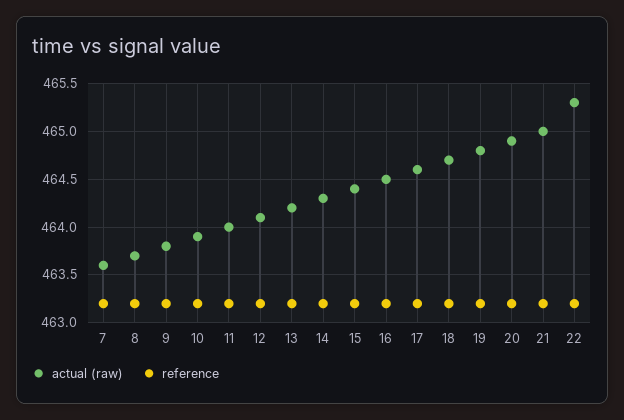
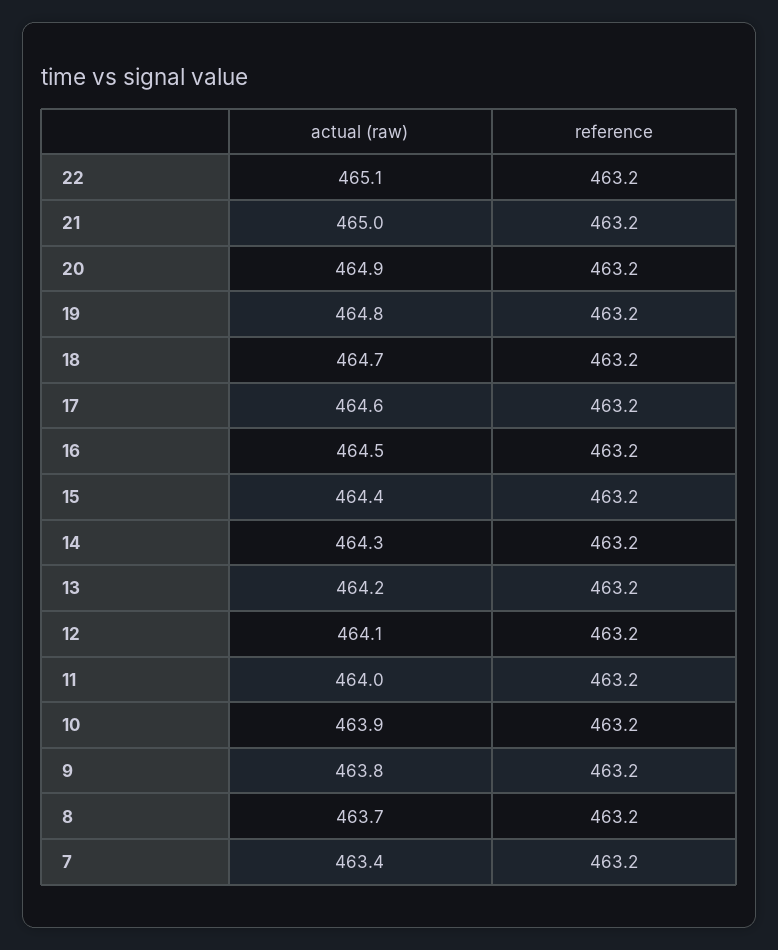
  {
    "actual (raw)": {
-     "7": 463.6,
+     "7": 463.4,
      "8": 463.7,
      "9": 463.8,
      "10": 463.9,
      "11": 464,
      "12": 464.1,
      "13": 464.2,
      "14": 464.3,
      "15": 464.4,
      "16": 464.5,
      "17": 464.6,
      "18": 464.7,
      "19": 464.8,
      "20": 464.9,
      "21": 465,
-     "22": 465.3
+     "22": 465.1
    },
    "reference": {
      "7": 463.2,
      "8": 463.2,
      "9": 463.2,
      "10": 463.2,
      "11": 463.2,
      "12": 463.2,
      "13": 463.2,
      "14": 463.2,
      "15": 463.2,
      "16": 463.2,
      "17": 463.2,
      "18": 463.2,
      "19": 463.2,
      "20": 463.2,
      "21": 463.2,
      "22": 463.2
    }
  }

